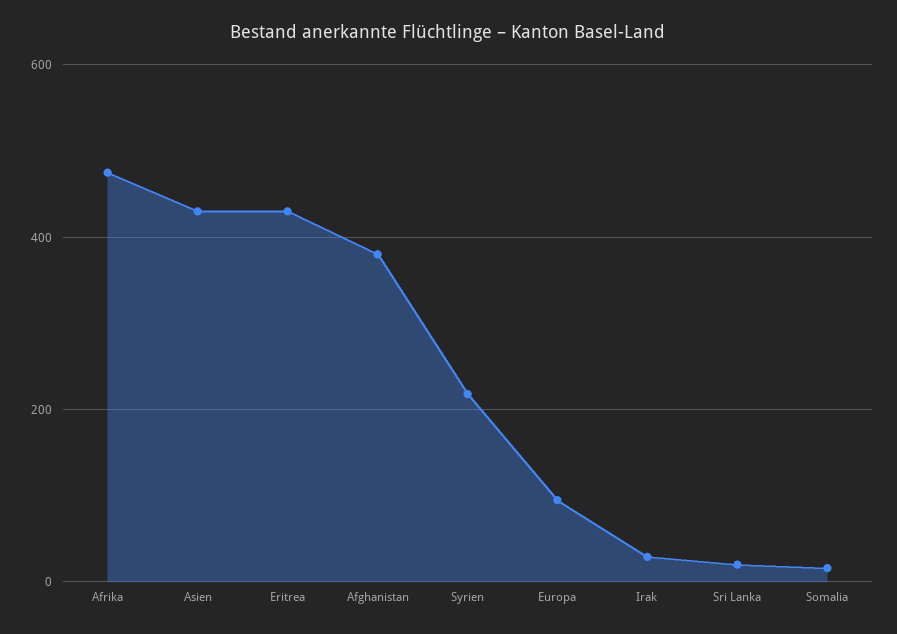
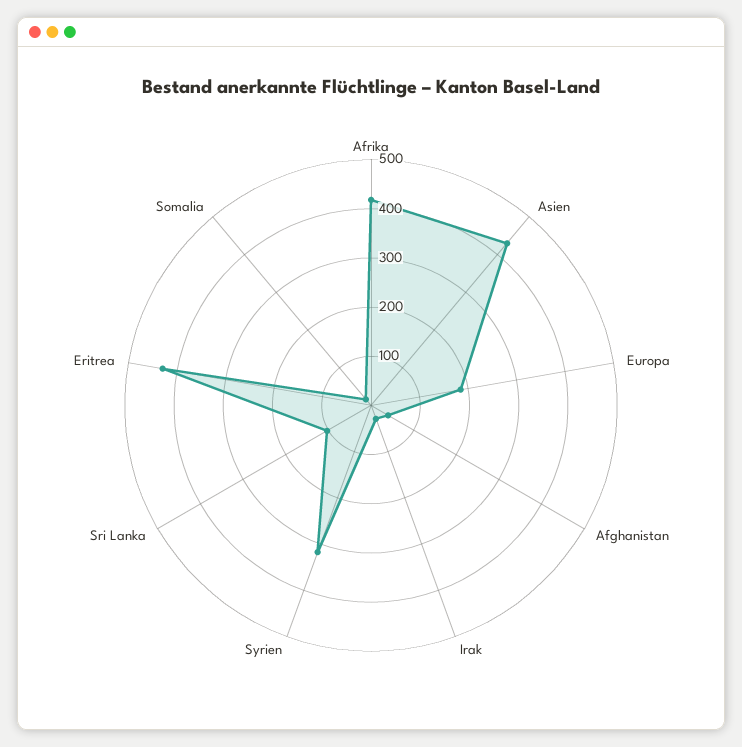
  {
-   "Afrika": 480,
+   "Afrika": 420,
    "Asien": 440,
    "Eritrea": 440,
-   "Afghanistan": 380,
+   "Afghanistan": 40,
-   "Syrien": 220,
+   "Syrien": 320,
-   "Europa": 100,
+   "Europa": 180,
    "Irak": 20,
-   "Sri Lanka": 20,
+   "Sri Lanka": 100,
    "Somalia": 20
  }

